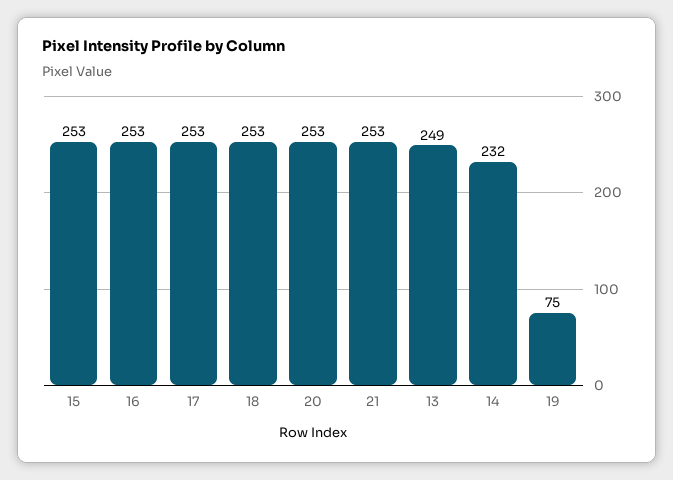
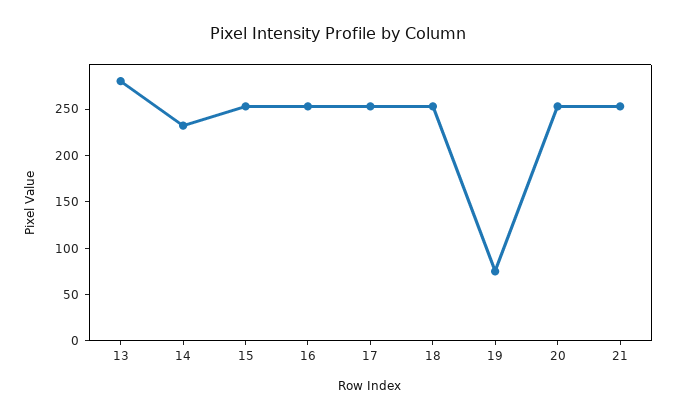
  {
    "15": 253,
    "16": 253,
    "17": 253,
    "18": 253,
    "20": 253,
    "21": 253,
-   "13": 249,
+   "13": 280,
    "14": 232,
    "19": 75
  }

